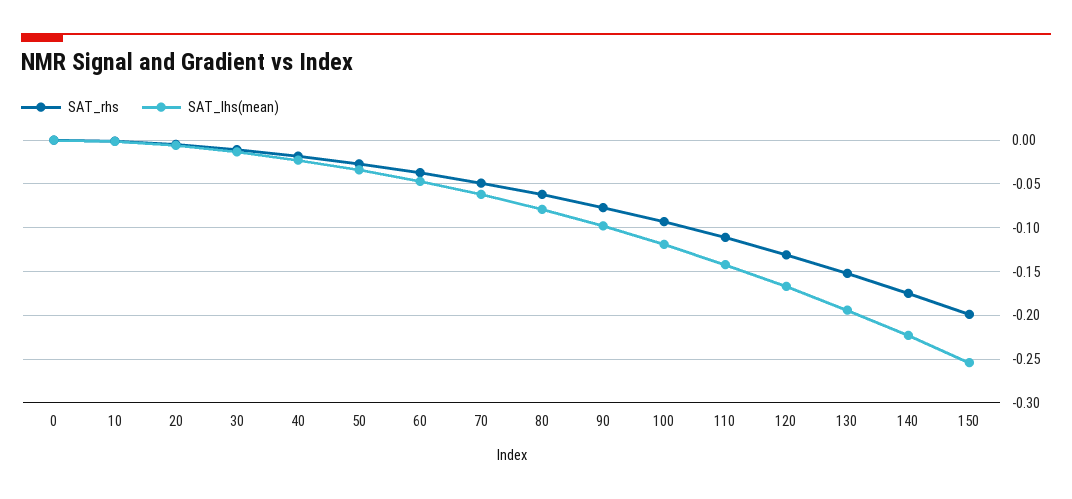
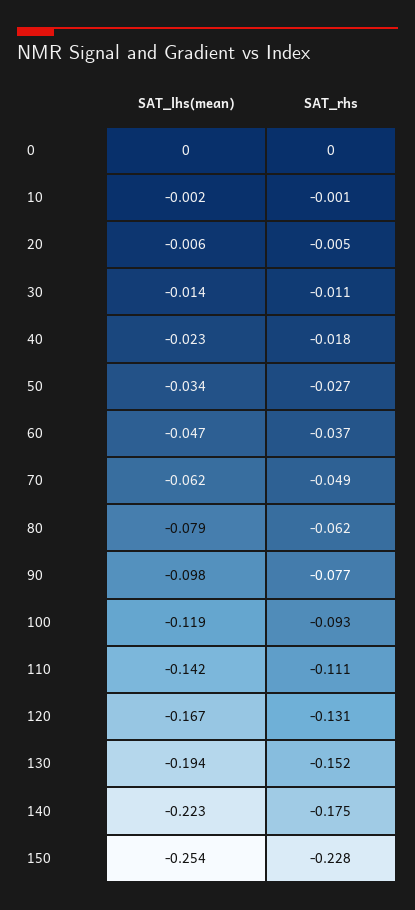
  {
    "SAT_rhs": {
      "0": 0,
      "10": -0.001,
      "20": -0.005,
      "30": -0.011,
      "40": -0.018,
      "50": -0.027,
      "60": -0.037,
      "70": -0.049,
      "80": -0.062,
      "90": -0.077,
      "100": -0.093,
      "110": -0.111,
      "120": -0.131,
      "130": -0.152,
      "140": -0.175,
-     "150": -0.2
+     "150": -0.228
    },
    "SAT_lhs(mean)": {
      "0": 0,
      "10": -0.002,
      "20": -0.006,
      "30": -0.014,
      "40": -0.023,
      "50": -0.034,
      "60": -0.047,
      "70": -0.062,
      "80": -0.079,
      "90": -0.098,
      "100": -0.119,
      "110": -0.142,
      "120": -0.167,
      "130": -0.194,
      "140": -0.223,
      "150": -0.254
    }
  }

